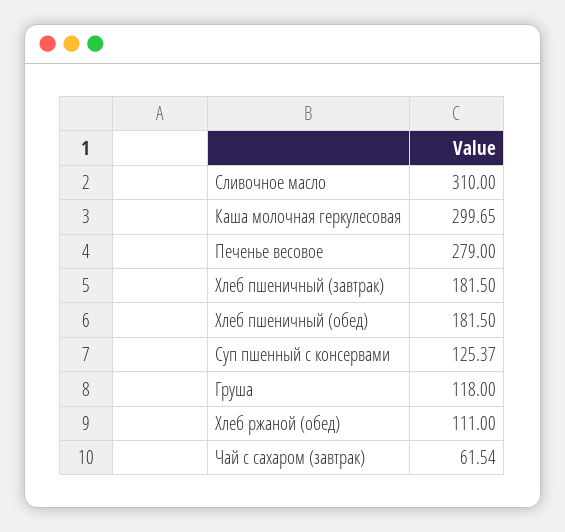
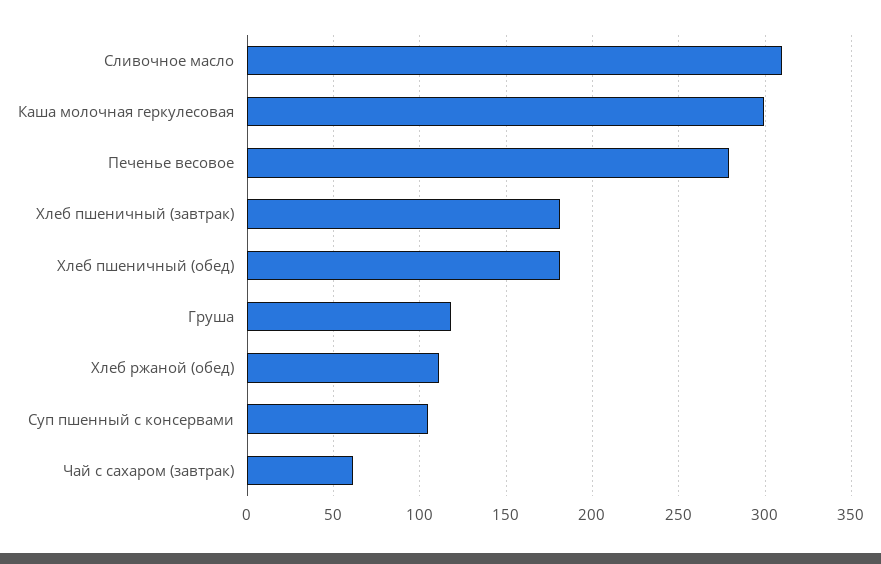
  {
    "Сливочное масло": 310,
    "Каша молочная геркулесовая": 299.65,
    "Печенье весовое": 279,
    "Хлеб пшеничный (завтрак)": 181.5,
    "Хлеб пшеничный (обед)": 181.5,
-   "Суп пшенный с консервами": 125.37,
+   "Суп пшенный с консервами": 105,
    "Груша": 118,
    "Хлеб ржаной (обед)": 111,
    "Чай с сахаром (завтрак)": 61.54
  }

